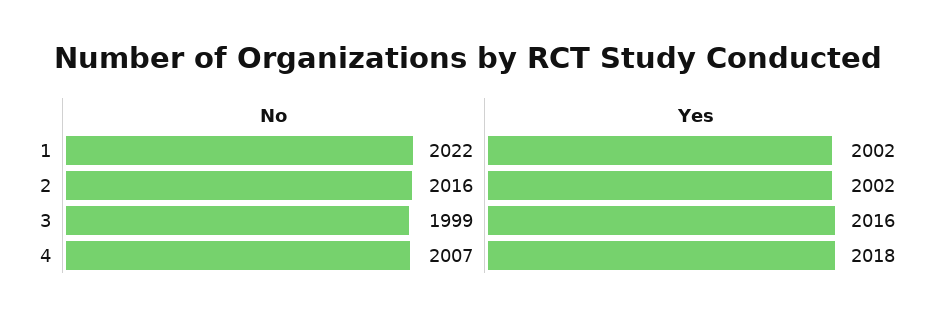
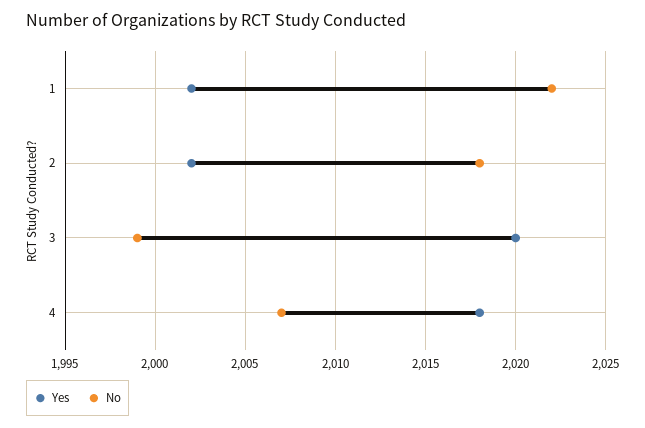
  {
    "No": {
      "1": 2022,
-     "2": 2016,
+     "2": 2018,
      "3": 1999,
      "4": 2007
    },
    "Yes": {
      "1": 2002,
      "2": 2002,
-     "3": 2016,
+     "3": 2020,
      "4": 2018
    }
  }

